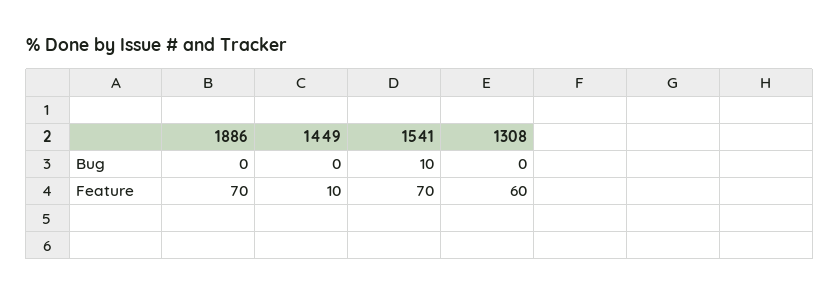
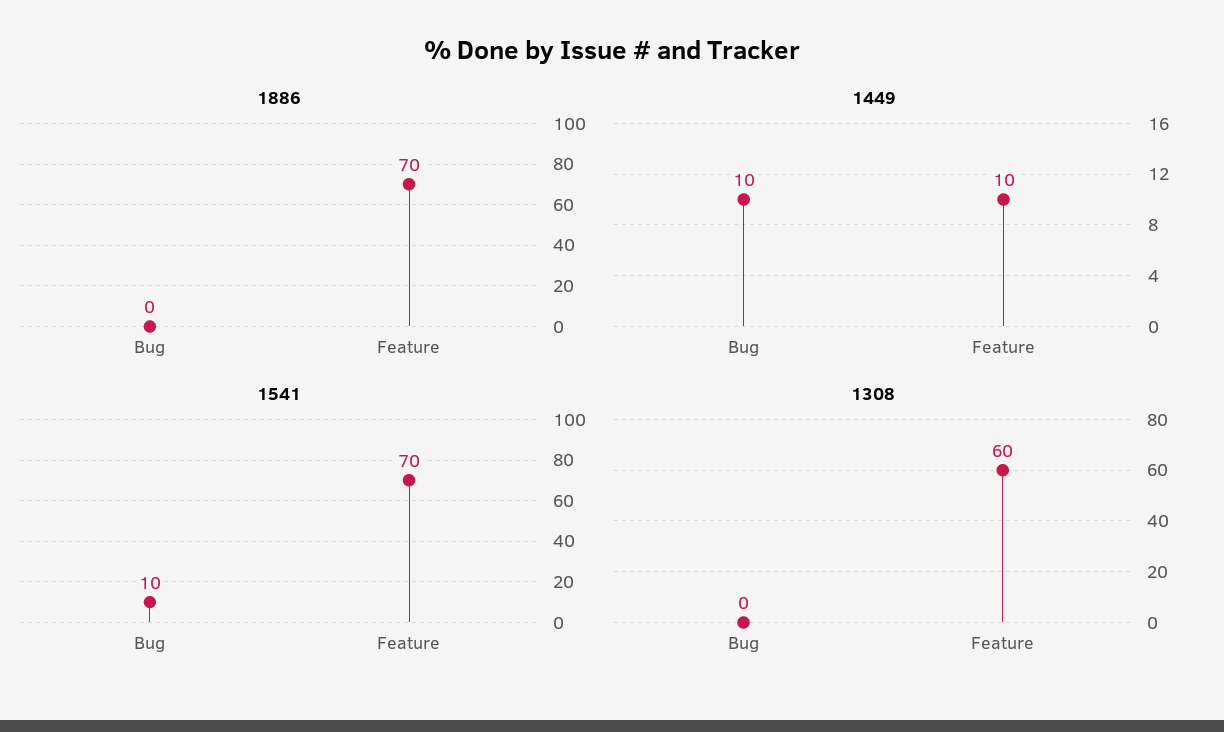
  {
    "1886": {
      "Bug": 0,
      "Feature": 70
    },
    "1449": {
-     "Bug": 0,
+     "Bug": 10,
      "Feature": 10
    },
    "1541": {
      "Bug": 10,
      "Feature": 70
    },
    "1308": {
      "Bug": 0,
      "Feature": 60
    }
  }

